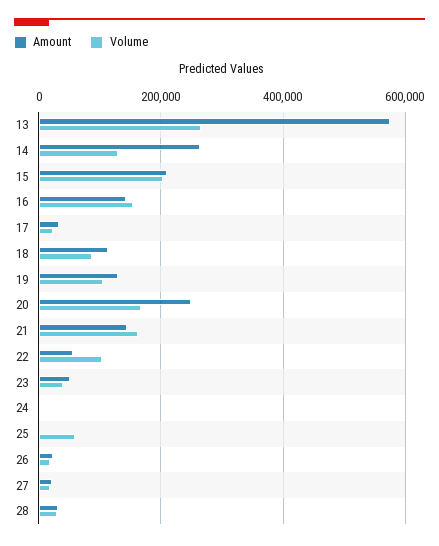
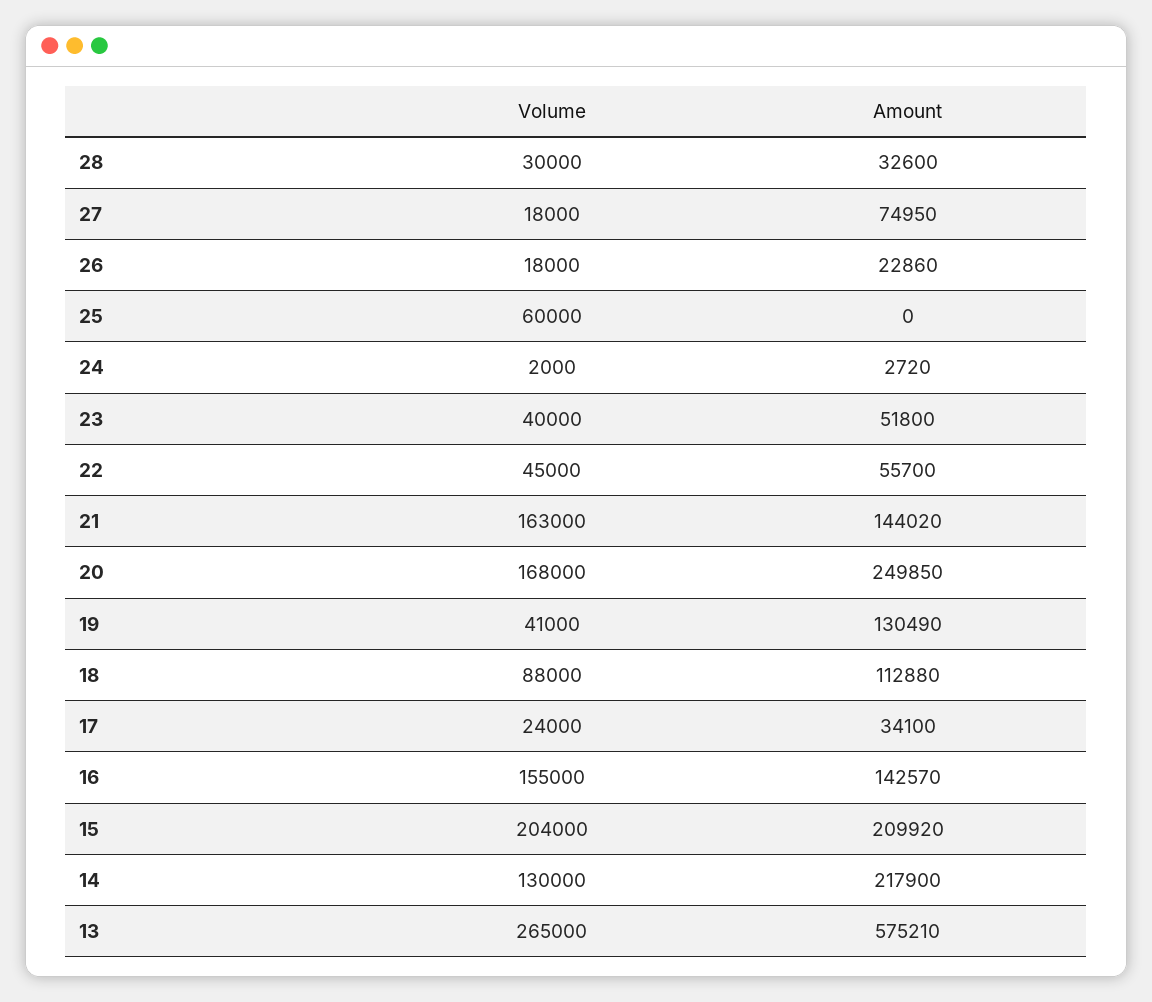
  {
    "Amount": {
      "13": 575210,
-     "14": 260000,
+     "14": 217900,
      "15": 209920,
      "16": 142570,
      "17": 34100,
      "18": 112880,
      "19": 130490,
      "20": 249850,
      "21": 144020,
      "22": 55700,
      "23": 51800,
      "24": 2720,
      "25": 0,
      "26": 22860,
-     "27": 20000,
+     "27": 74950,
      "28": 32600
    },
    "Volume": {
      "13": 265000,
      "14": 130000,
      "15": 204000,
      "16": 155000,
      "17": 24000,
      "18": 88000,
-     "19": 100000,
+     "19": 41000,
      "20": 168000,
      "21": 163000,
-     "22": 100000,
+     "22": 45000,
      "23": 40000,
      "24": 2000,
      "25": 60000,
      "26": 18000,
      "27": 18000,
      "28": 30000
    }
  }

